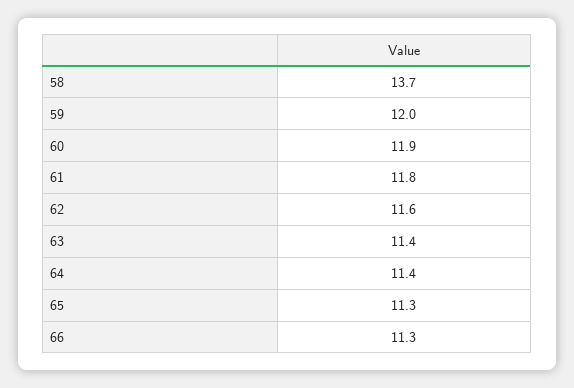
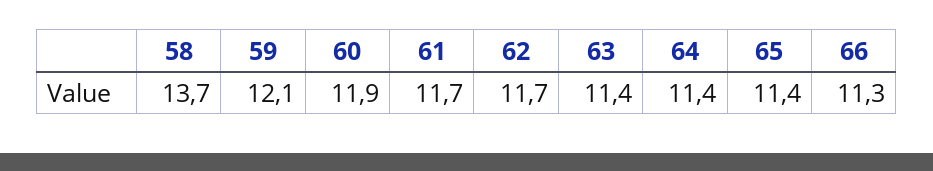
  {
    "58": 13.7,
-   "59": 12,
+   "59": 12.1,
    "60": 11.9,
-   "61": 11.8,
+   "61": 11.7,
-   "62": 11.6,
+   "62": 11.7,
    "63": 11.4,
    "64": 11.4,
-   "65": 11.3,
+   "65": 11.4,
    "66": 11.3
  }

